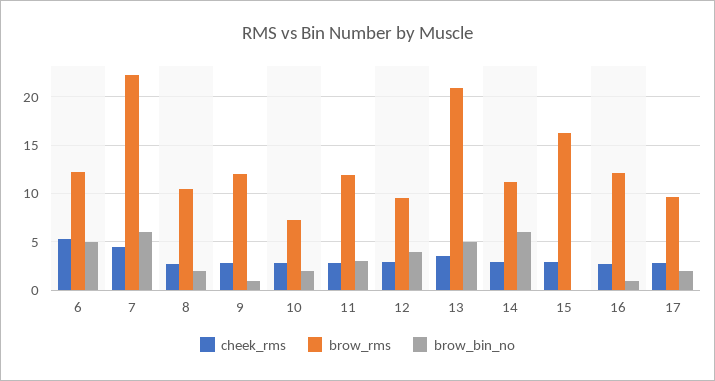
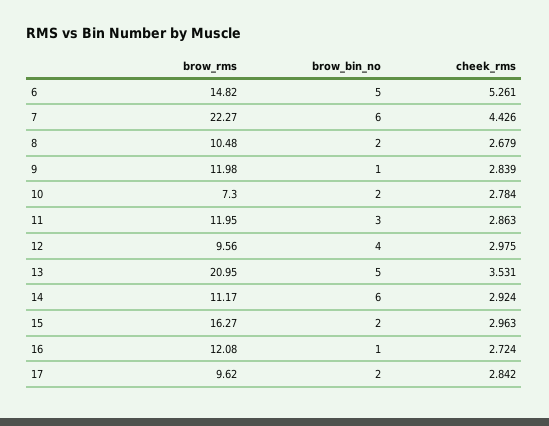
  {
    "cheek_rms": {
      "6": 5.261,
      "7": 4.426,
      "8": 2.679,
      "9": 2.839,
      "10": 2.784,
      "11": 2.863,
      "12": 2.975,
      "13": 3.531,
      "14": 2.924,
      "15": 2.963,
      "16": 2.724,
      "17": 2.842
    },
    "brow_rms": {
-     "6": 12,
+     "6": 14.82,
      "7": 22.27,
      "8": 10.48,
      "9": 11.98,
      "10": 7.3,
      "11": 11.95,
      "12": 9.56,
      "13": 20.95,
      "14": 11.17,
      "15": 16.27,
      "16": 12.08,
      "17": 9.62
    },
    "brow_bin_no": {
      "6": 5,
      "7": 6,
      "8": 2,
      "9": 1,
      "10": 2,
      "11": 3,
      "12": 4,
      "13": 5,
      "14": 6,
-     "15": 0,
+     "15": 2,
      "16": 1,
      "17": 2
    }
  }

